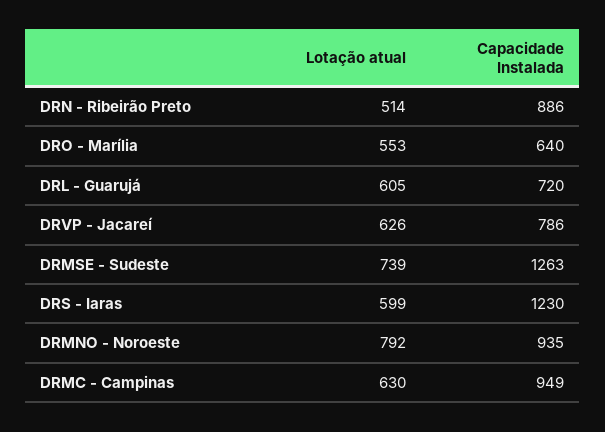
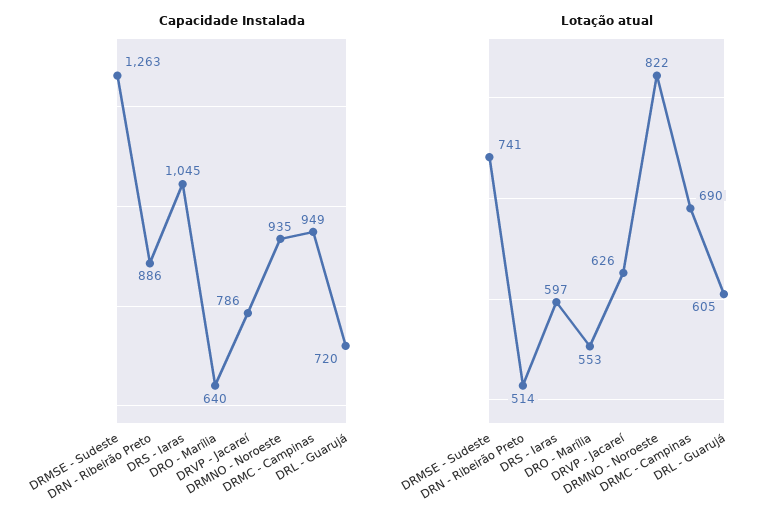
  {
    "Lotação atual": {
      "DRN - Ribeirão Preto": 514,
      "DRO - Marília": 553,
      "DRL - Guarujá": 605,
      "DRVP - Jacareí": 626,
-     "DRMSE - Sudeste": 739,
+     "DRMSE - Sudeste": 741,
-     "DRS - Iaras": 599,
+     "DRS - Iaras": 597,
-     "DRMNO - Noroeste": 792,
+     "DRMNO - Noroeste": 822,
-     "DRMC - Campinas": 630
+     "DRMC - Campinas": 690
    },
    "Capacidade Instalada": {
      "DRN - Ribeirão Preto": 886,
      "DRO - Marília": 640,
      "DRL - Guarujá": 720,
      "DRVP - Jacareí": 786,
      "DRMSE - Sudeste": 1263,
-     "DRS - Iaras": 1230,
+     "DRS - Iaras": 1045,
      "DRMNO - Noroeste": 935,
      "DRMC - Campinas": 949
    }
  }

